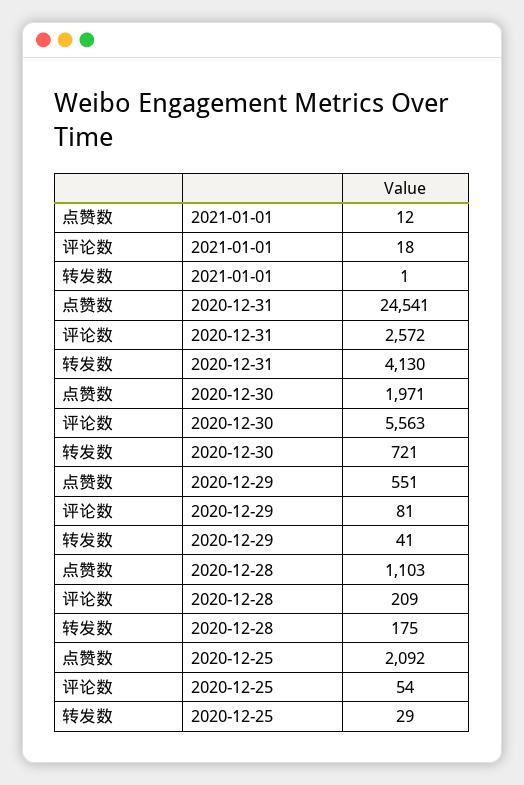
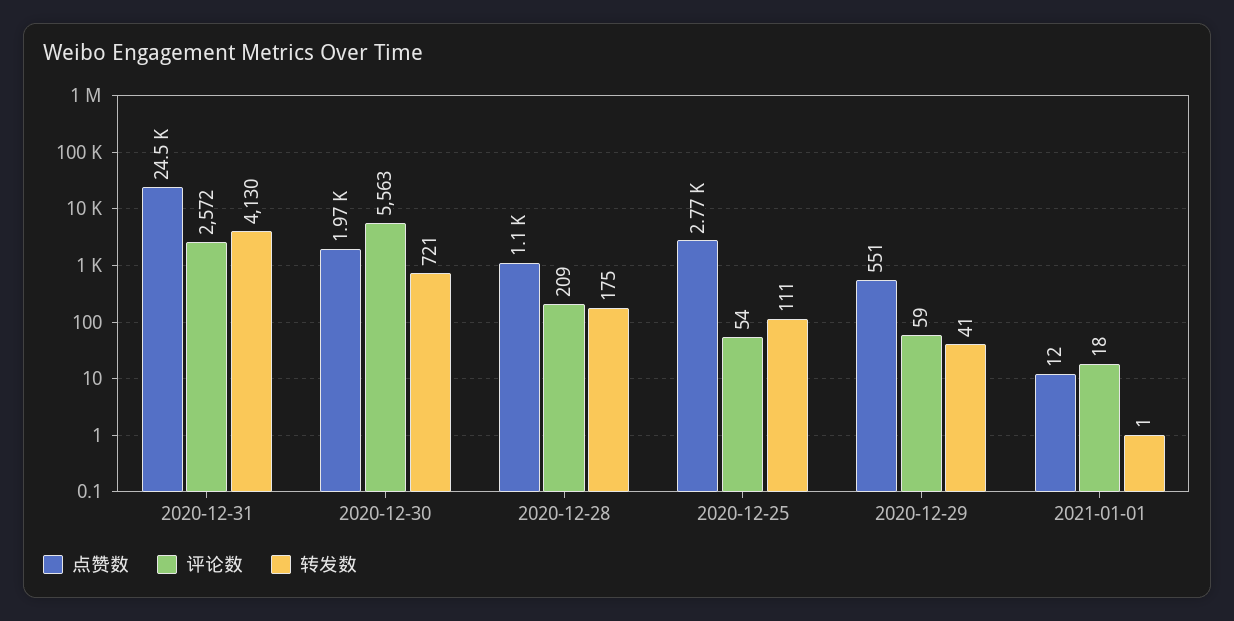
  {
    "点赞数": {
      "2021-01-01": 12,
      "2020-12-31": 24541,
      "2020-12-30": 1971,
      "2020-12-29": 551,
      "2020-12-28": 1103,
-     "2020-12-25": 2092
+     "2020-12-25": 2770
    },
    "评论数": {
      "2021-01-01": 18,
      "2020-12-31": 2572,
      "2020-12-30": 5563,
-     "2020-12-29": 81,
+     "2020-12-29": 59,
      "2020-12-28": 209,
      "2020-12-25": 54
    },
    "转发数": {
      "2021-01-01": 1,
      "2020-12-31": 4130,
      "2020-12-30": 721,
      "2020-12-29": 41,
      "2020-12-28": 175,
-     "2020-12-25": 29
+     "2020-12-25": 111
    }
  }

